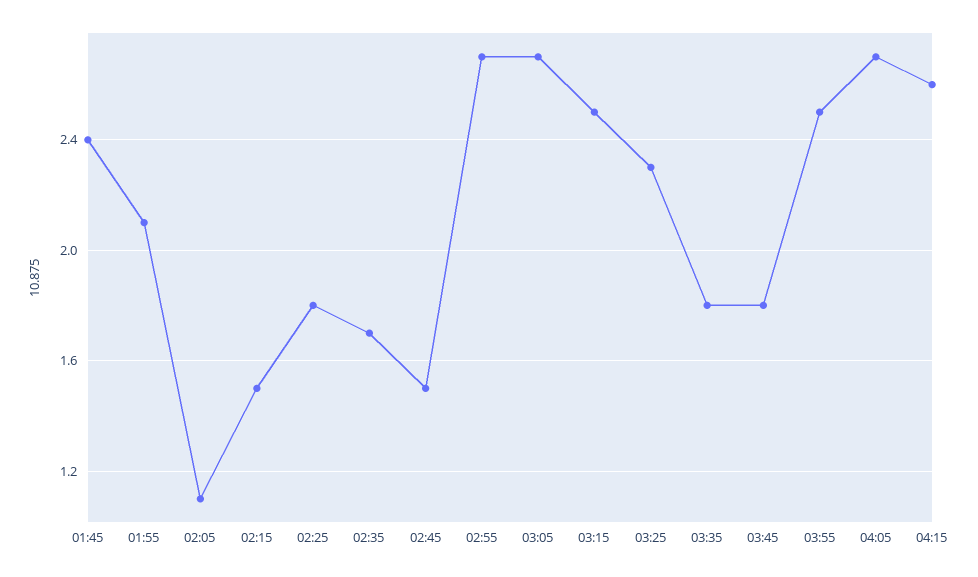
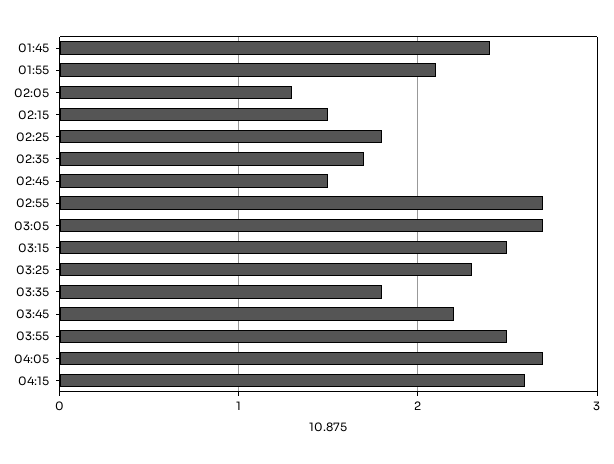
  {
    "01:45": 2.4,
    "01:55": 2.1,
-   "02:05": 1.1,
+   "02:05": 1.3,
    "02:15": 1.5,
    "02:25": 1.8,
    "02:35": 1.7,
    "02:45": 1.5,
    "02:55": 2.7,
    "03:05": 2.7,
    "03:15": 2.5,
    "03:25": 2.3,
    "03:35": 1.8,
-   "03:45": 1.8,
+   "03:45": 2.2,
    "03:55": 2.5,
    "04:05": 2.7,
    "04:15": 2.6
  }

